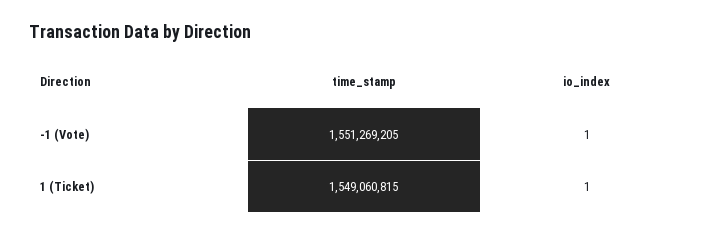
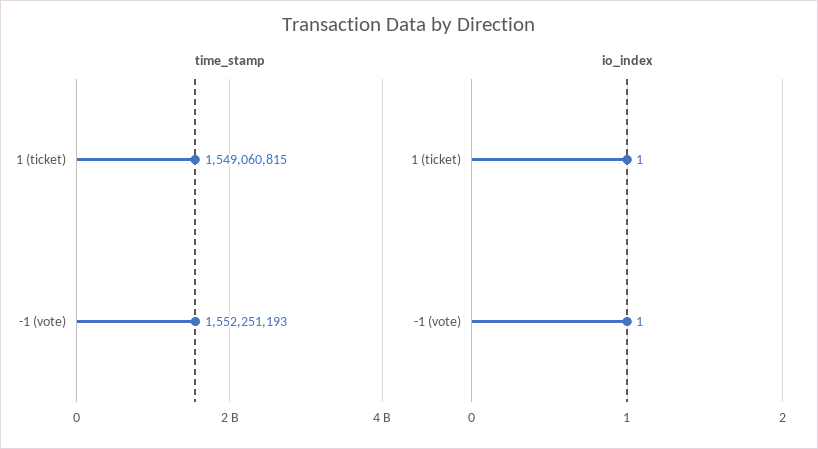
  {
    "time_stamp": {
-     "-1 (Vote)": 1551269205,
+     "-1 (Vote)": 1552251193,
      "1 (Ticket)": 1549060815
    },
    "io_index": {
      "-1 (Vote)": 1,
      "1 (Ticket)": 1
    }
  }

